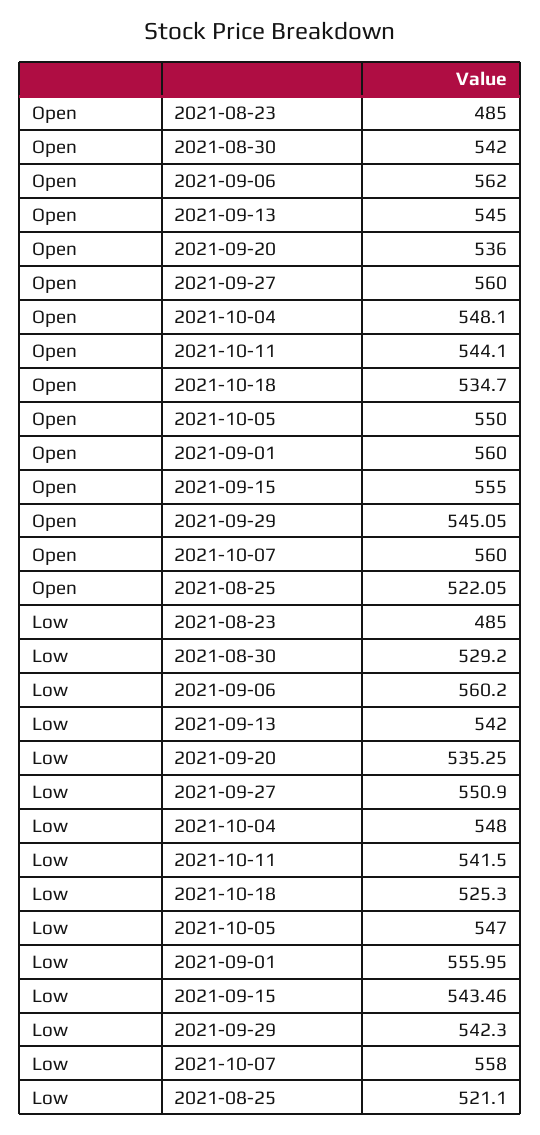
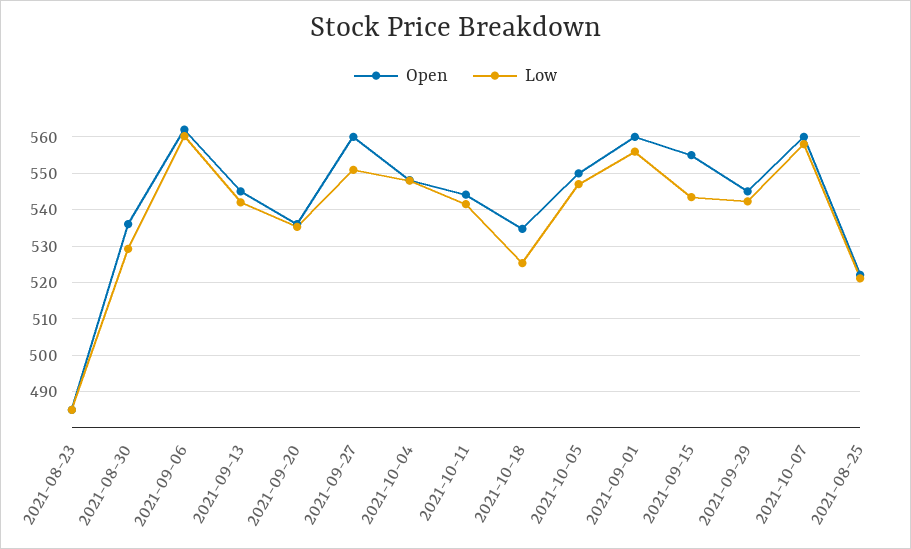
  {
    "Open": {
      "2021-08-23": 485,
-     "2021-08-30": 542,
+     "2021-08-30": 536,
      "2021-09-06": 562,
      "2021-09-13": 545,
      "2021-09-20": 536,
      "2021-09-27": 560,
      "2021-10-04": 548.1,
      "2021-10-11": 544.1,
      "2021-10-18": 534.7,
      "2021-10-05": 550,
      "2021-09-01": 560,
      "2021-09-15": 555,
      "2021-09-29": 545.05,
      "2021-10-07": 560,
      "2021-08-25": 522.05
    },
    "Low": {
      "2021-08-23": 485,
      "2021-08-30": 529.2,
      "2021-09-06": 560.2,
      "2021-09-13": 542,
      "2021-09-20": 535.25,
      "2021-09-27": 550.9,
      "2021-10-04": 548,
      "2021-10-11": 541.5,
      "2021-10-18": 525.3,
      "2021-10-05": 547,
      "2021-09-01": 555.95,
      "2021-09-15": 543.46,
      "2021-09-29": 542.3,
      "2021-10-07": 558,
      "2021-08-25": 521.1
    }
  }

